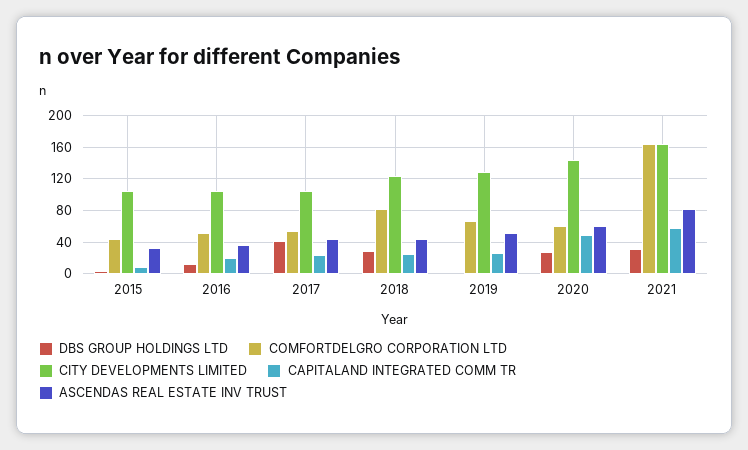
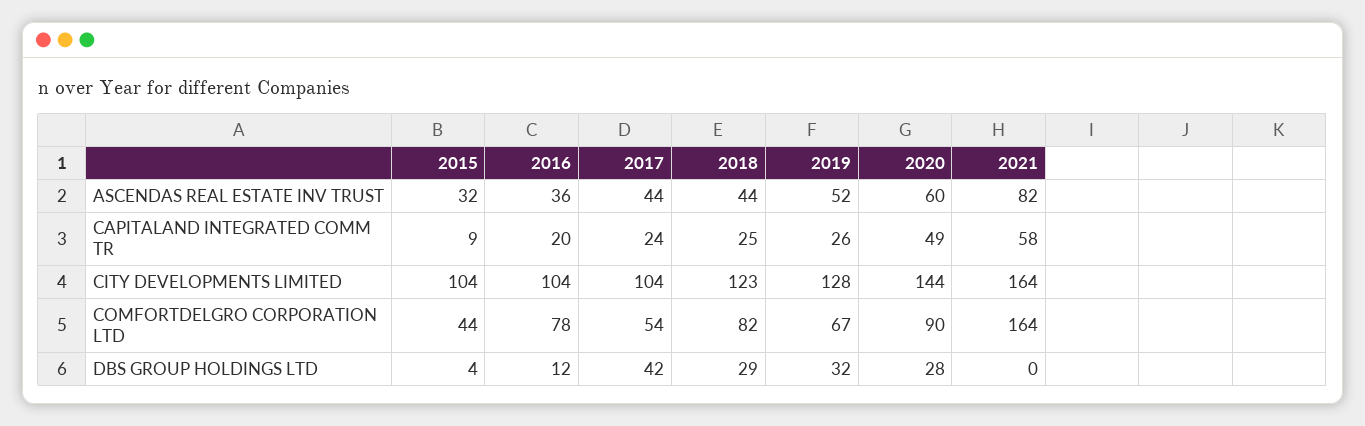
  {
    "DBS GROUP HOLDINGS LTD": {
      "2015": 4,
      "2016": 12,
      "2017": 42,
      "2018": 29,
-     "2019": 0,
+     "2019": 32,
      "2020": 28,
-     "2021": 30
+     "2021": 0
    },
    "COMFORTDELGRO CORPORATION LTD": {
      "2015": 44,
-     "2016": 50,
+     "2016": 78,
      "2017": 54,
      "2018": 82,
      "2019": 67,
-     "2020": 60,
+     "2020": 90,
      "2021": 164
    },
    "CITY DEVELOPMENTS LIMITED": {
      "2015": 104,
      "2016": 104,
      "2017": 104,
      "2018": 123,
      "2019": 128,
      "2020": 144,
      "2021": 164
    },
    "CAPITALAND INTEGRATED COMM TR": {
      "2015": 9,
      "2016": 20,
      "2017": 24,
      "2018": 25,
      "2019": 26,
      "2020": 49,
      "2021": 58
    },
    "ASCENDAS REAL ESTATE INV TRUST": {
      "2015": 32,
      "2016": 36,
      "2017": 44,
      "2018": 44,
      "2019": 52,
      "2020": 60,
      "2021": 82
    }
  }

